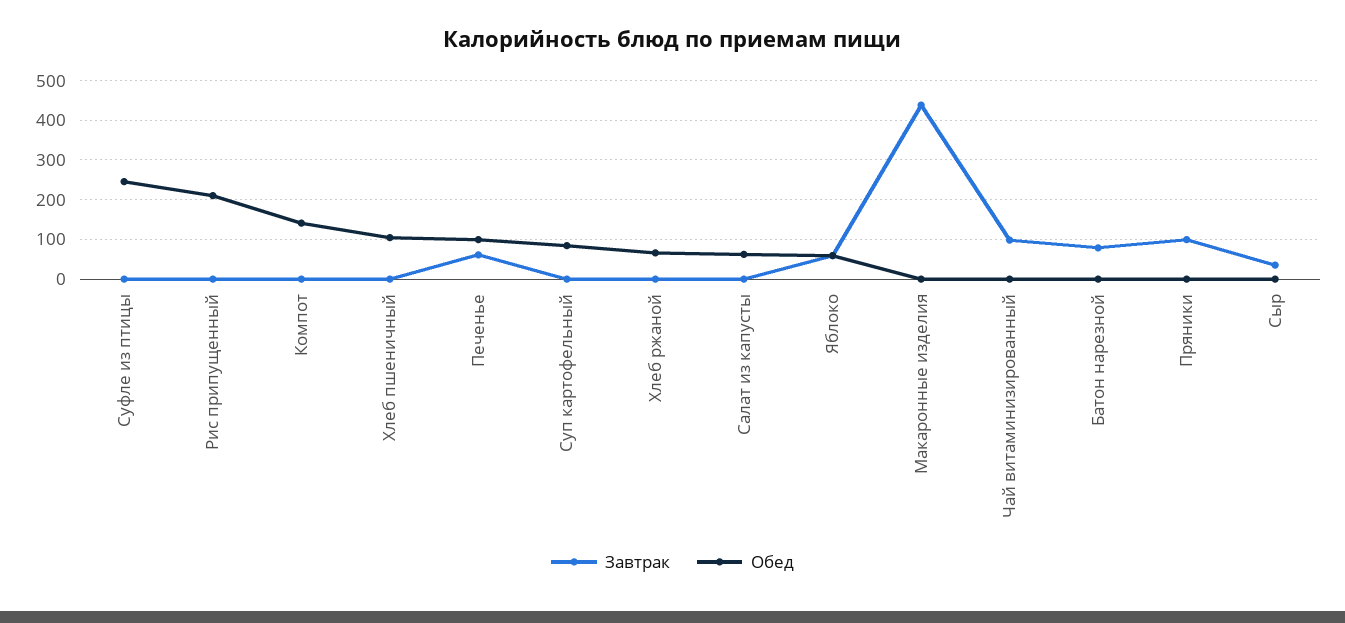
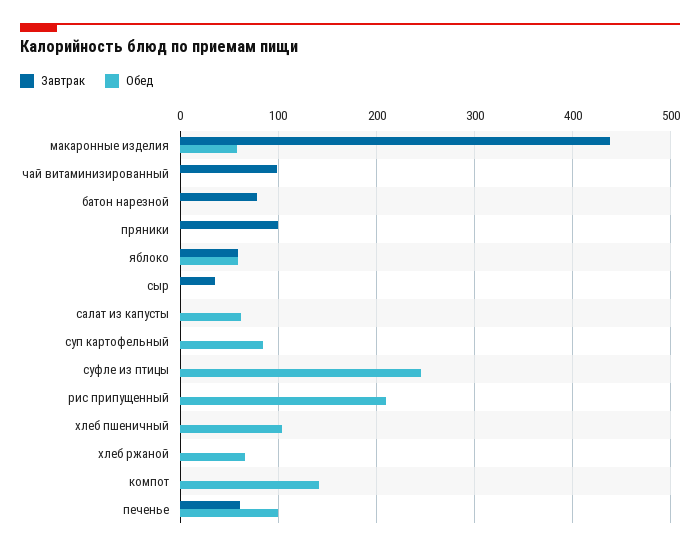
  {
    "Завтрак": {
      "Суфле из птицы": 0,
      "Рис припущенный": 0,
      "Компот": 0,
      "Хлеб пшеничный": 0,
      "Печенье": 60,
      "Суп картофельный": 0,
      "Хлеб ржаной": 0,
      "Салат из капусты": 0,
      "Яблоко": 60,
      "Макаронные изделия": 440,
      "Чай витаминизированный": 100,
      "Батон нарезной": 80,
      "Пряники": 100,
      "Сыр": 40
    },
    "Обед": {
      "Суфле из птицы": 250,
      "Рис припущенный": 210,
      "Компот": 140,
      "Хлеб пшеничный": 100,
      "Печенье": 100,
      "Суп картофельный": 80,
      "Хлеб ржаной": 70,
      "Салат из капусты": 60,
      "Яблоко": 60,
-     "Макаронные изделия": 0,
+     "Макаронные изделия": 60,
      "Чай витаминизированный": 0,
      "Батон нарезной": 0,
      "Пряники": 0,
      "Сыр": 0
    }
  }

